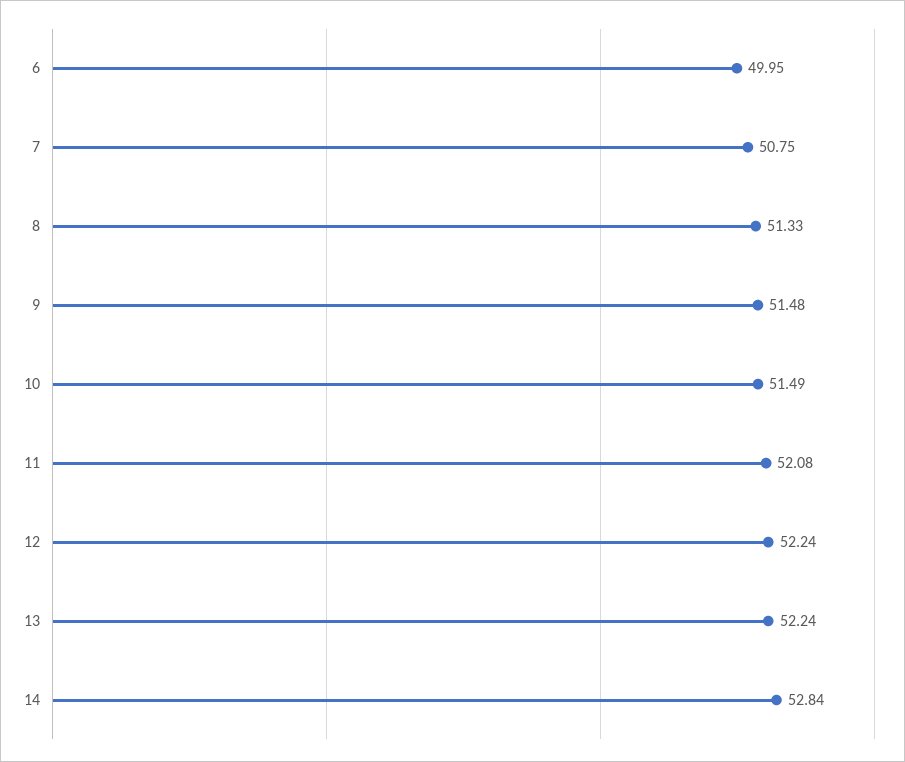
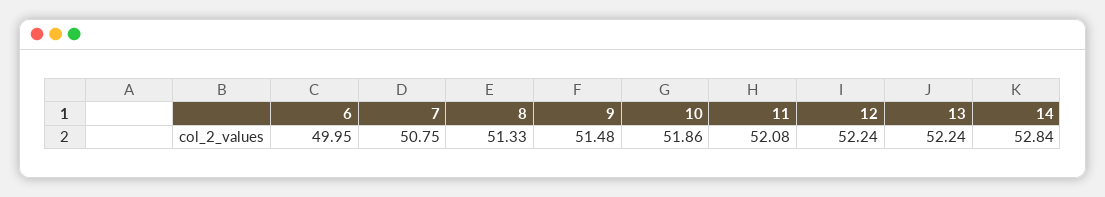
  {
    "6": 49.95,
    "7": 50.75,
    "8": 51.33,
    "9": 51.48,
-   "10": 51.49,
+   "10": 51.86,
    "11": 52.08,
    "12": 52.24,
    "13": 52.24,
    "14": 52.84
  }

